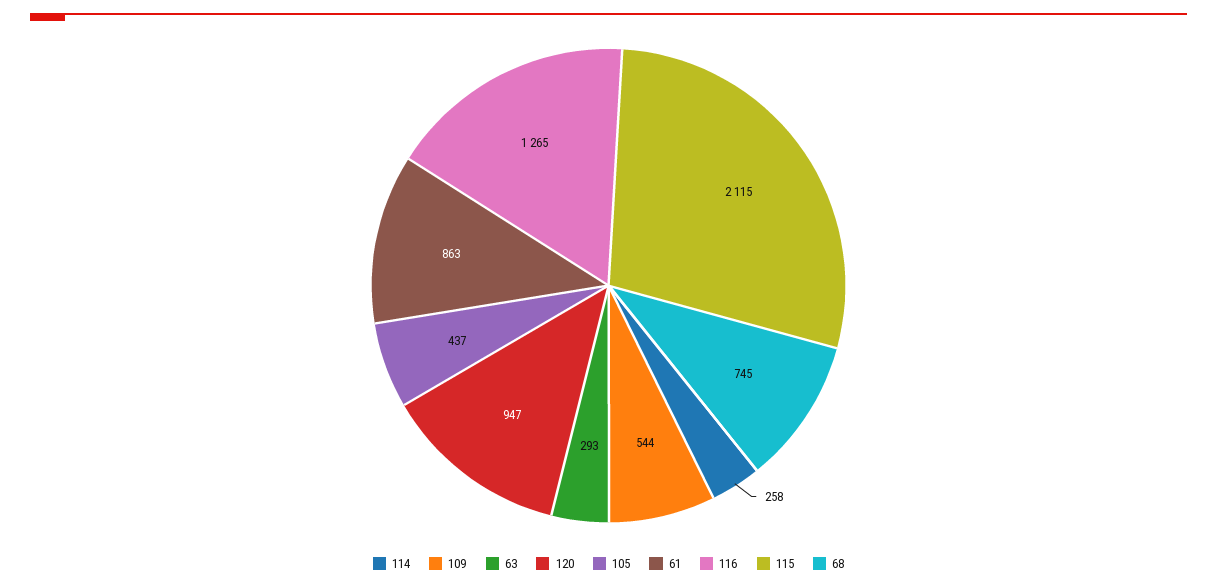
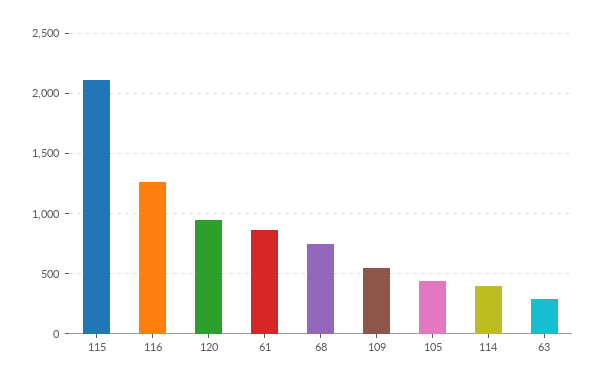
  {
-   "114": 258,
+   "114": 400,
    "109": 544,
    "63": 293,
    "120": 947,
    "105": 437,
    "61": 863,
    "116": 1265,
    "115": 2115,
    "68": 745
  }

